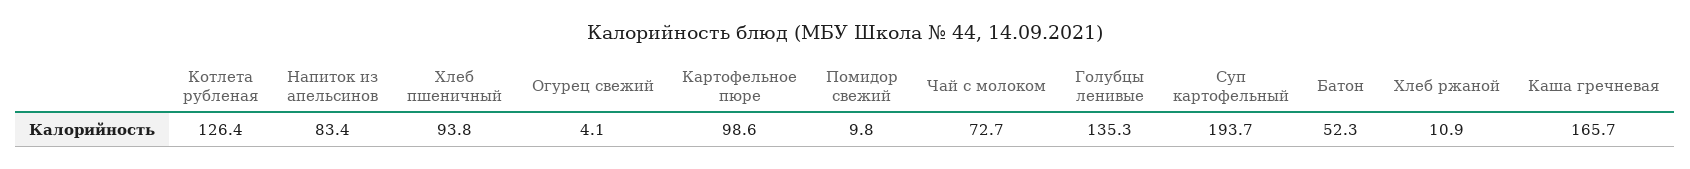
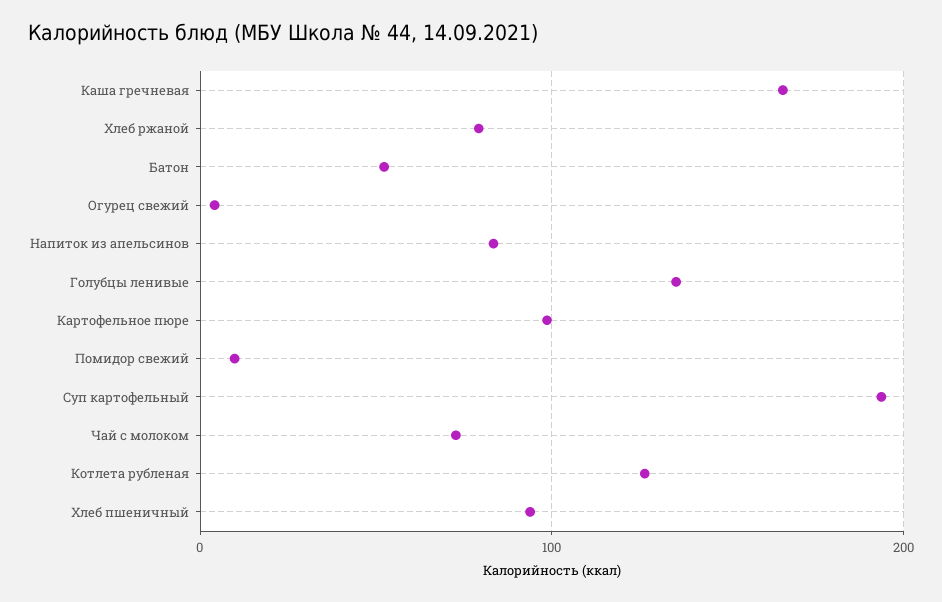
  {
    "Котлета рубленая": 126.4,
    "Напиток из апельсинов": 83.4,
    "Хлеб пшеничный": 93.8,
    "Огурец свежий": 4.1,
    "Картофельное пюре": 98.6,
    "Помидор свежий": 9.8,
    "Чай с молоком": 72.7,
    "Голубцы ленивые": 135.3,
    "Суп картофельный": 193.7,
    "Батон": 52.3,
-   "Хлеб ржаной": 10.9,
+   "Хлеб ржаной": 80,
    "Каша гречневая": 165.7
  }

